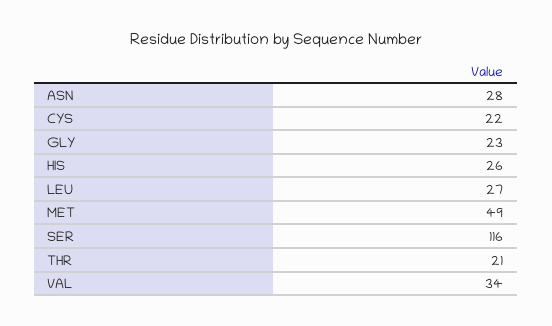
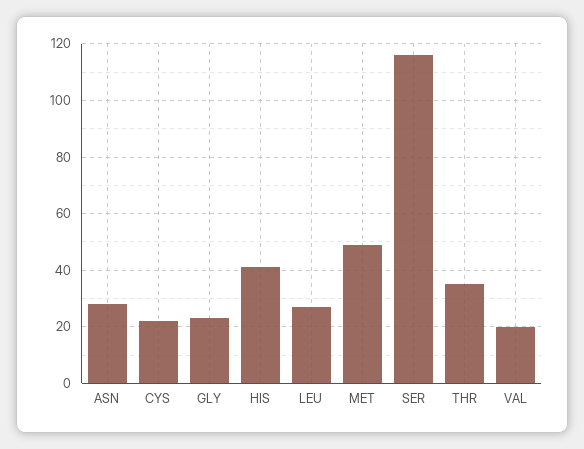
  {
    "ASN": 28,
    "CYS": 22,
    "GLY": 23,
-   "HIS": 26,
+   "HIS": 40,
    "LEU": 27,
    "MET": 49,
    "SER": 116,
-   "THR": 21,
+   "THR": 35,
-   "VAL": 34
+   "VAL": 20
  }

